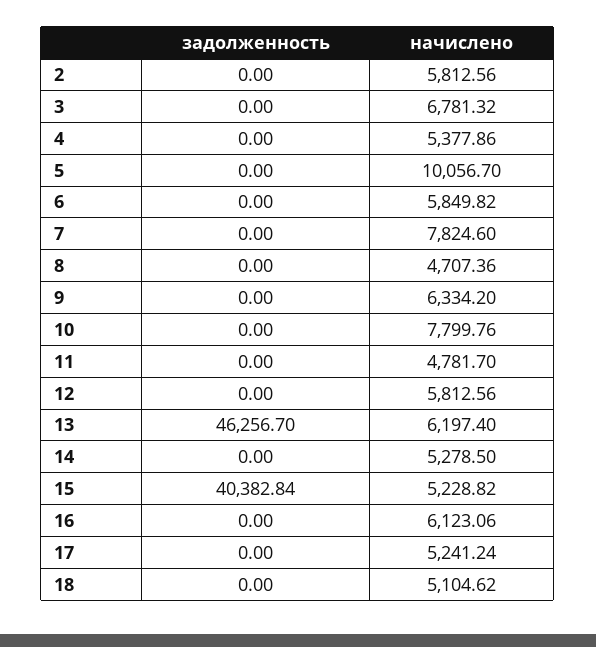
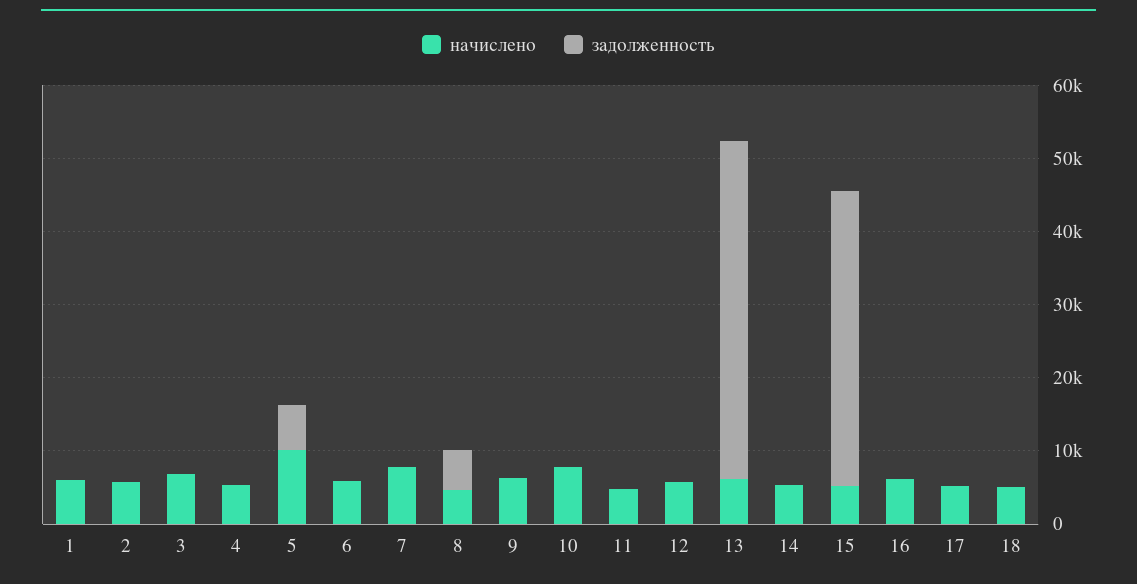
  {
    "задолженность": {
      "2": 0,
      "3": 0,
      "4": 0,
-     "5": 0,
+     "5": 6000,
      "6": 0,
      "7": 0,
-     "8": 0,
+     "8": 6000,
      "9": 0,
      "10": 0,
      "11": 0,
      "12": 0,
      "13": 46256.7,
      "14": 0,
      "15": 40382.84,
      "16": 0,
      "17": 0,
-     "18": 0
+     "18": 0,
+     "1": 0
    },
    "начислено": {
      "2": 5812.56,
      "3": 6781.32,
      "4": 5377.86,
      "5": 10056.7,
      "6": 5849.82,
      "7": 7824.6,
      "8": 4707.36,
      "9": 6334.2,
      "10": 7799.76,
      "11": 4781.7,
      "12": 5812.56,
      "13": 6197.4,
      "14": 5278.5,
      "15": 5228.82,
      "16": 6123.06,
      "17": 5241.24,
-     "18": 5104.62
+     "18": 5104.62,
+     "1": 6000
    }
  }

